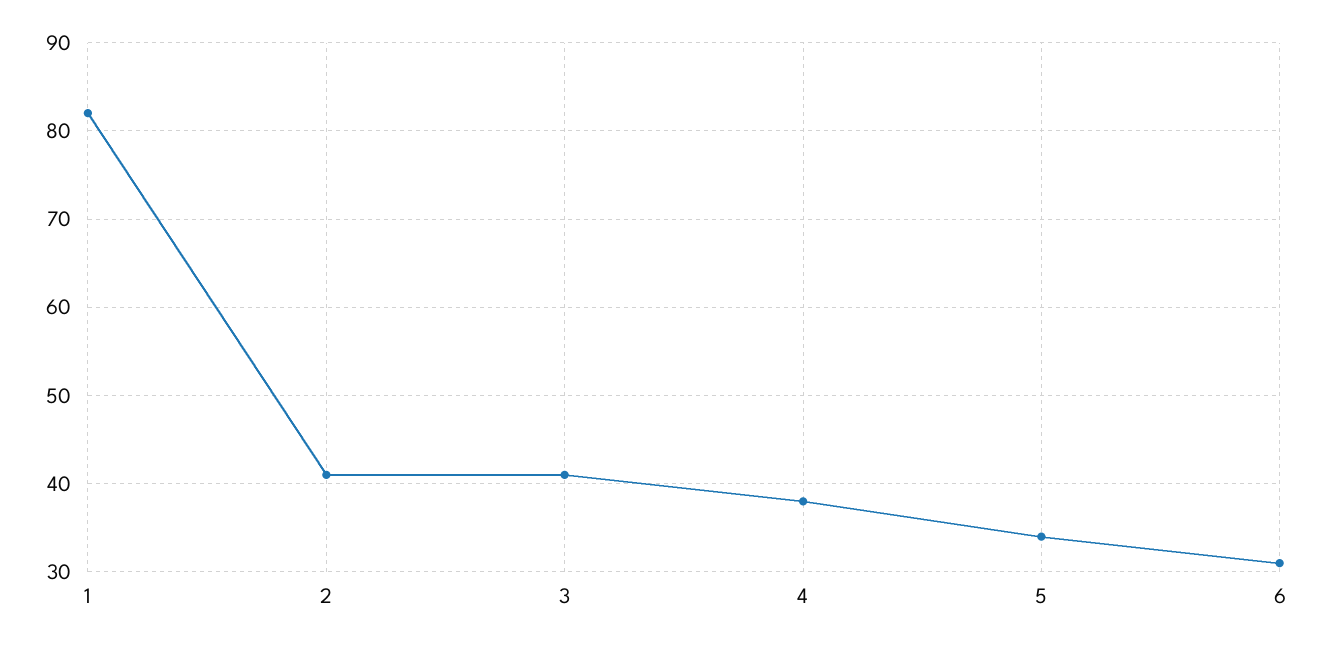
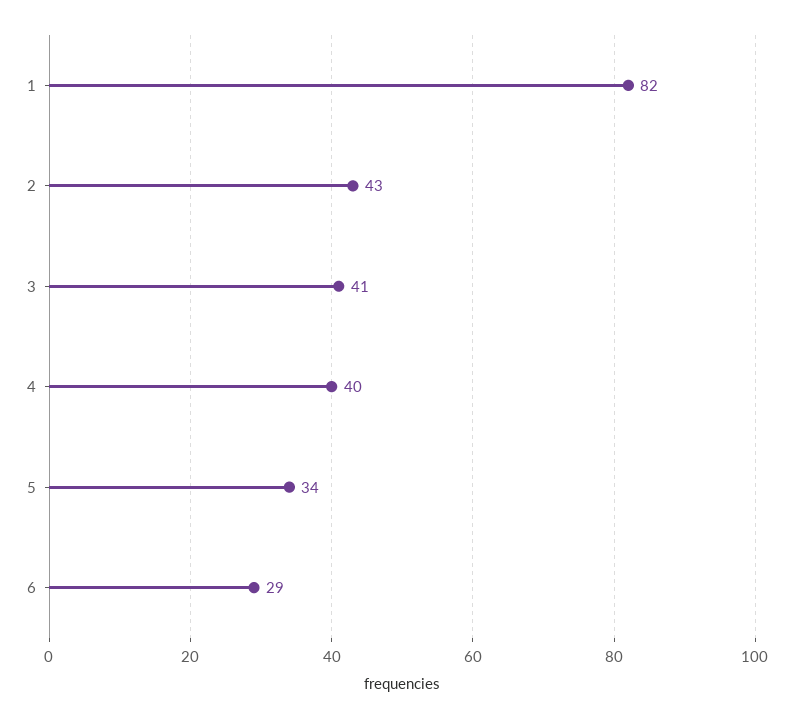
  {
    "1": 82,
-   "2": 41,
+   "2": 43,
    "3": 41,
-   "4": 38,
+   "4": 40,
    "5": 34,
-   "6": 31
+   "6": 29
  }

